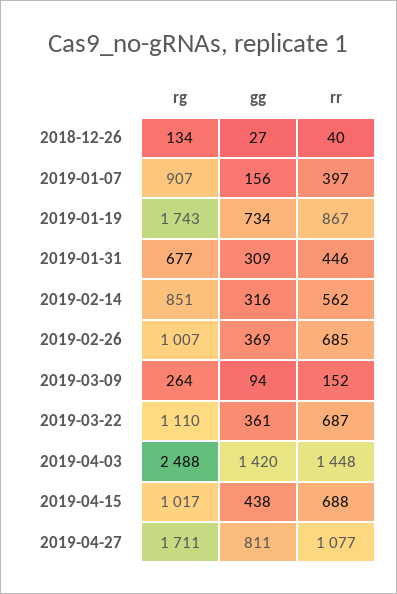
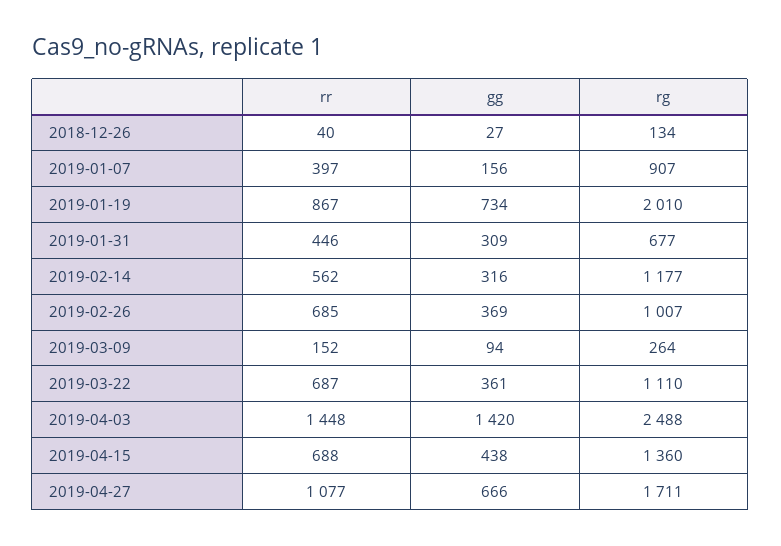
  {
    "rg": {
      "2018-12-26": 134,
      "2019-01-07": 907,
-     "2019-01-19": 1743,
+     "2019-01-19": 2010,
      "2019-01-31": 677,
-     "2019-02-14": 851,
+     "2019-02-14": 1177,
      "2019-02-26": 1007,
      "2019-03-09": 264,
      "2019-03-22": 1110,
      "2019-04-03": 2488,
-     "2019-04-15": 1017,
+     "2019-04-15": 1360,
      "2019-04-27": 1711
    },
    "gg": {
      "2018-12-26": 27,
      "2019-01-07": 156,
      "2019-01-19": 734,
      "2019-01-31": 309,
      "2019-02-14": 316,
      "2019-02-26": 369,
      "2019-03-09": 94,
      "2019-03-22": 361,
      "2019-04-03": 1420,
      "2019-04-15": 438,
-     "2019-04-27": 811
+     "2019-04-27": 666
    },
    "rr": {
      "2018-12-26": 40,
      "2019-01-07": 397,
      "2019-01-19": 867,
      "2019-01-31": 446,
      "2019-02-14": 562,
      "2019-02-26": 685,
      "2019-03-09": 152,
      "2019-03-22": 687,
      "2019-04-03": 1448,
      "2019-04-15": 688,
      "2019-04-27": 1077
    }
  }

